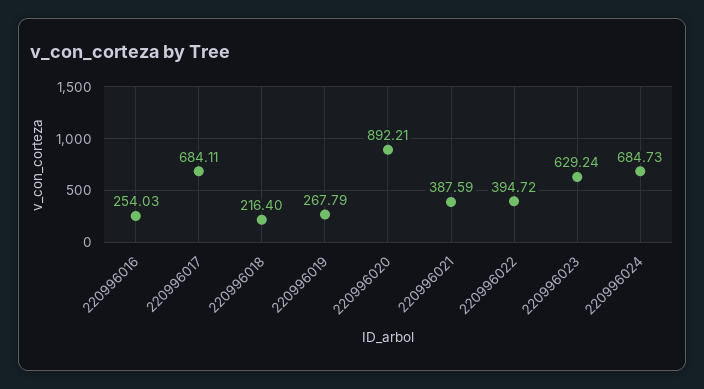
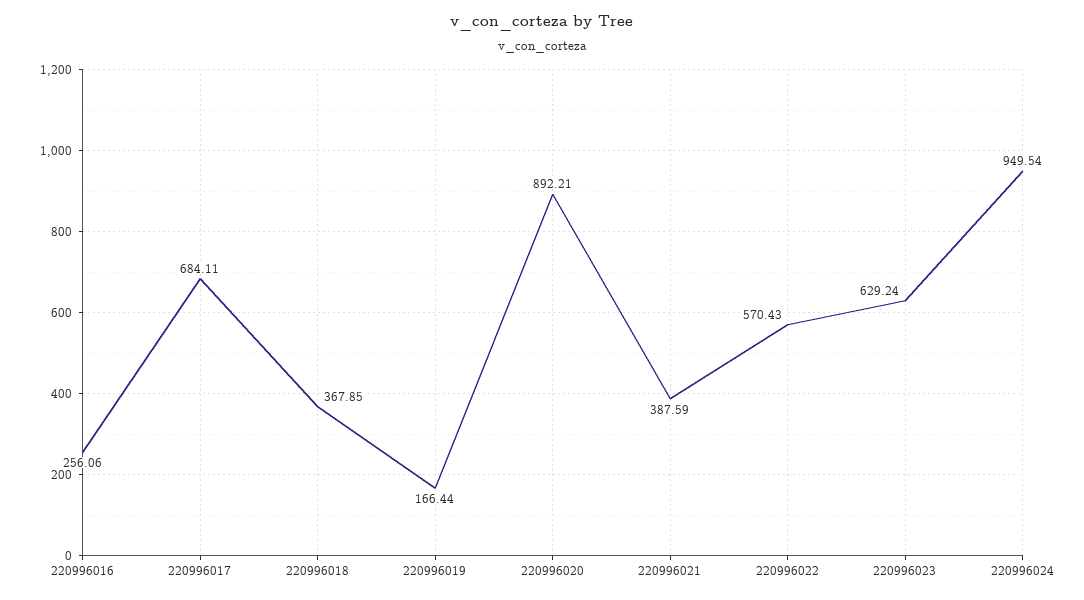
  {
-   "220996016": 254.03,
+   "220996016": 256.06,
    "220996017": 684.11,
-   "220996018": 216.4,
+   "220996018": 367.85,
-   "220996019": 267.79,
+   "220996019": 166.44,
    "220996020": 892.21,
    "220996021": 387.59,
-   "220996022": 394.72,
+   "220996022": 570.43,
    "220996023": 629.24,
-   "220996024": 684.73
+   "220996024": 949.54
  }

